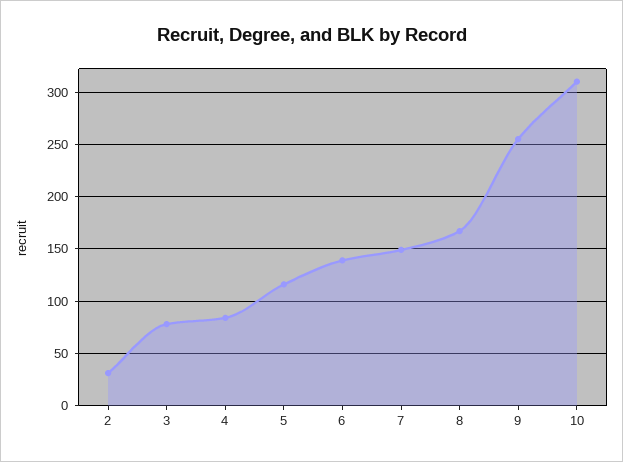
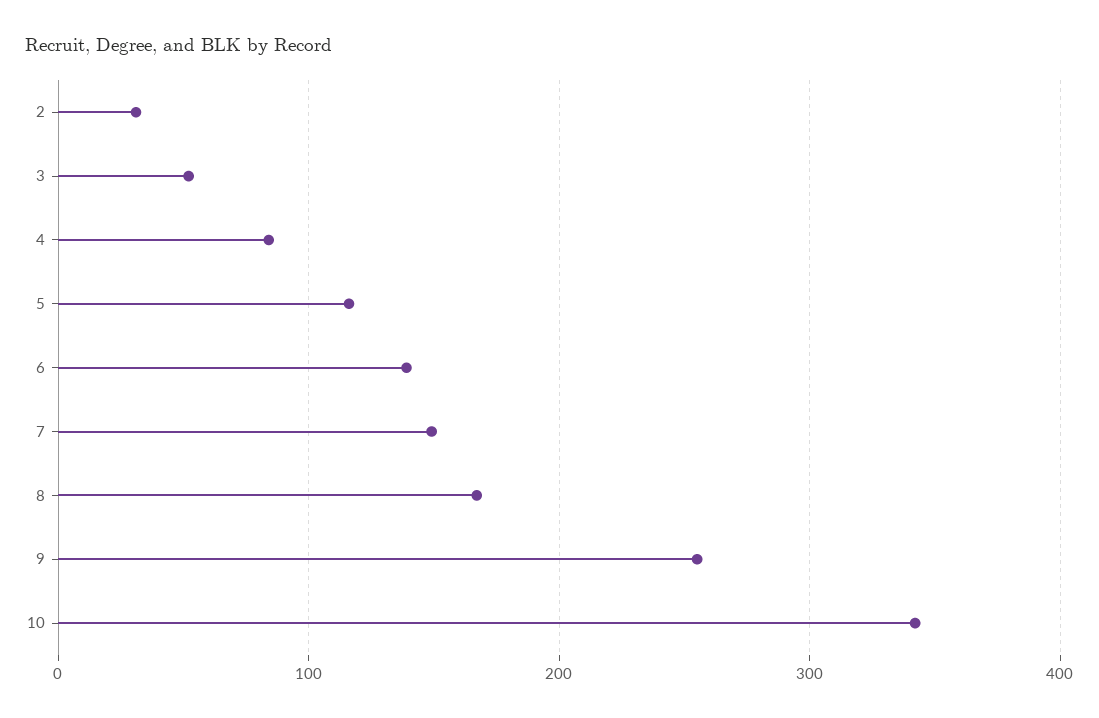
  {
    "2": 30,
-   "3": 80,
+   "3": 50,
    "4": 80,
    "5": 120,
    "6": 140,
    "7": 150,
    "8": 170,
    "9": 260,
-   "10": 310
+   "10": 340
  }

